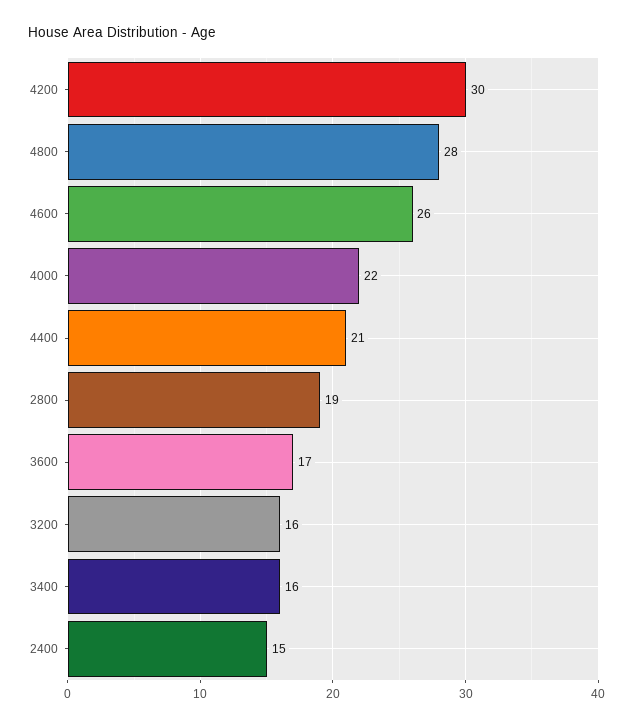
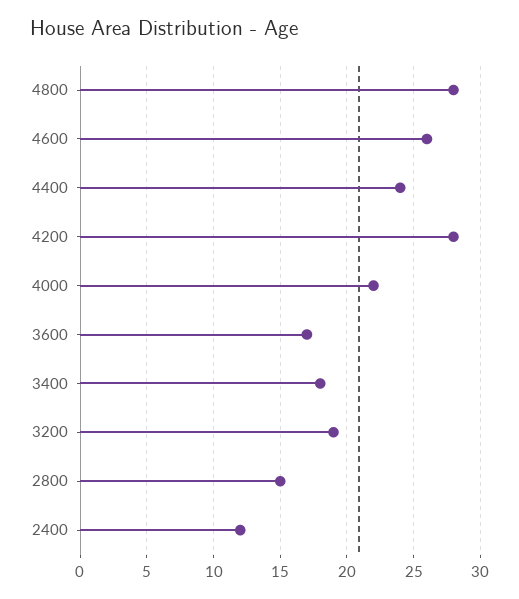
  {
-   "4200": 30,
+   "4200": 28,
    "4800": 28,
    "4600": 26,
    "4000": 22,
-   "4400": 21,
+   "4400": 24,
-   "2800": 19,
+   "2800": 15,
    "3600": 17,
-   "3200": 16,
+   "3200": 19,
-   "3400": 16,
+   "3400": 18,
-   "2400": 15
+   "2400": 12
  }

